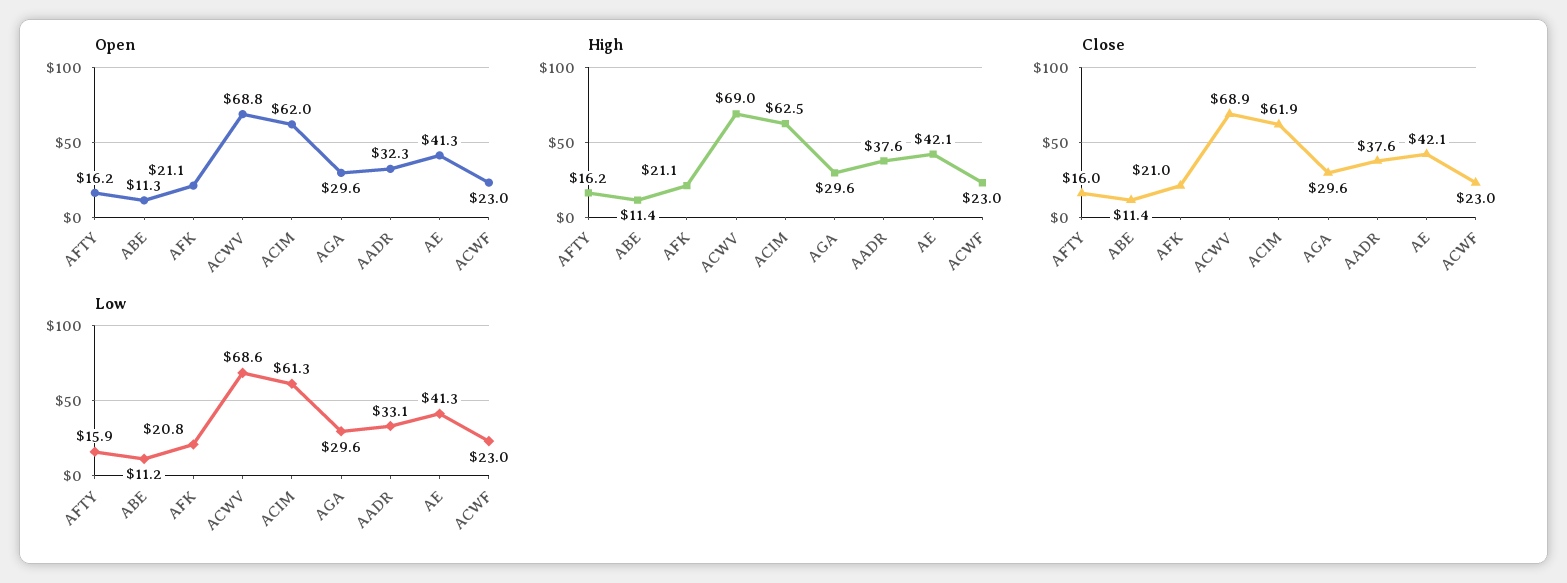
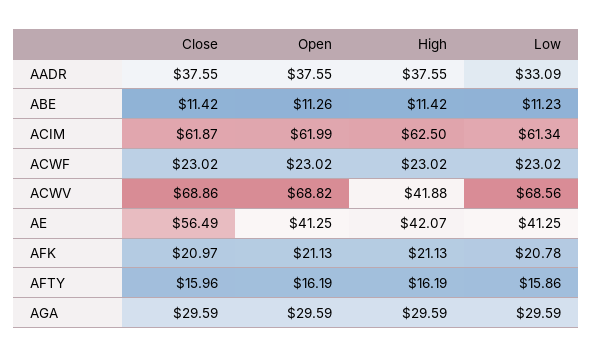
  {
    "Open": {
      "AFTY": 16.19,
      "ABE": 11.26,
      "AFK": 21.13,
      "ACWV": 68.82,
      "ACIM": 61.99,
      "AGA": 29.59,
-     "AADR": 32.3,
+     "AADR": 37.55,
      "AE": 41.25,
      "ACWF": 23.02
    },
    "High": {
      "AFTY": 16.19,
      "ABE": 11.42,
      "AFK": 21.13,
-     "ACWV": 69,
+     "ACWV": 41.88,
      "ACIM": 62.5,
      "AGA": 29.59,
      "AADR": 37.55,
      "AE": 42.07,
      "ACWF": 23.02
    },
    "Close": {
      "AFTY": 15.96,
      "ABE": 11.42,
      "AFK": 20.97,
      "ACWV": 68.86,
      "ACIM": 61.87,
      "AGA": 29.59,
      "AADR": 37.55,
-     "AE": 42.1,
+     "AE": 56.49,
      "ACWF": 23.02
    },
    "Low": {
      "AFTY": 15.86,
      "ABE": 11.23,
      "AFK": 20.78,
      "ACWV": 68.56,
      "ACIM": 61.34,
      "AGA": 29.59,
      "AADR": 33.09,
      "AE": 41.25,
      "ACWF": 23.02
    }
  }

